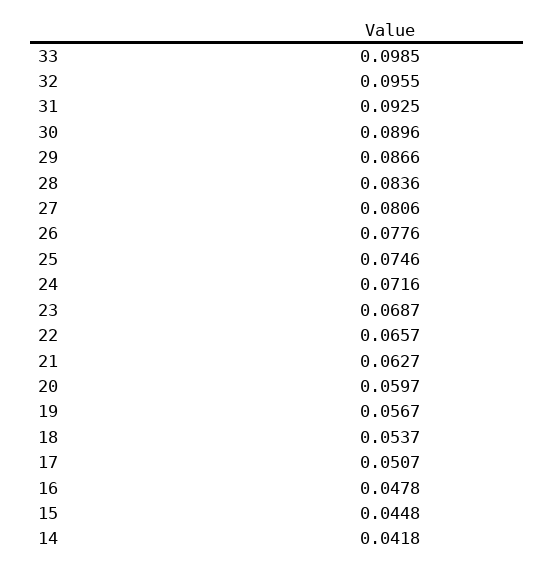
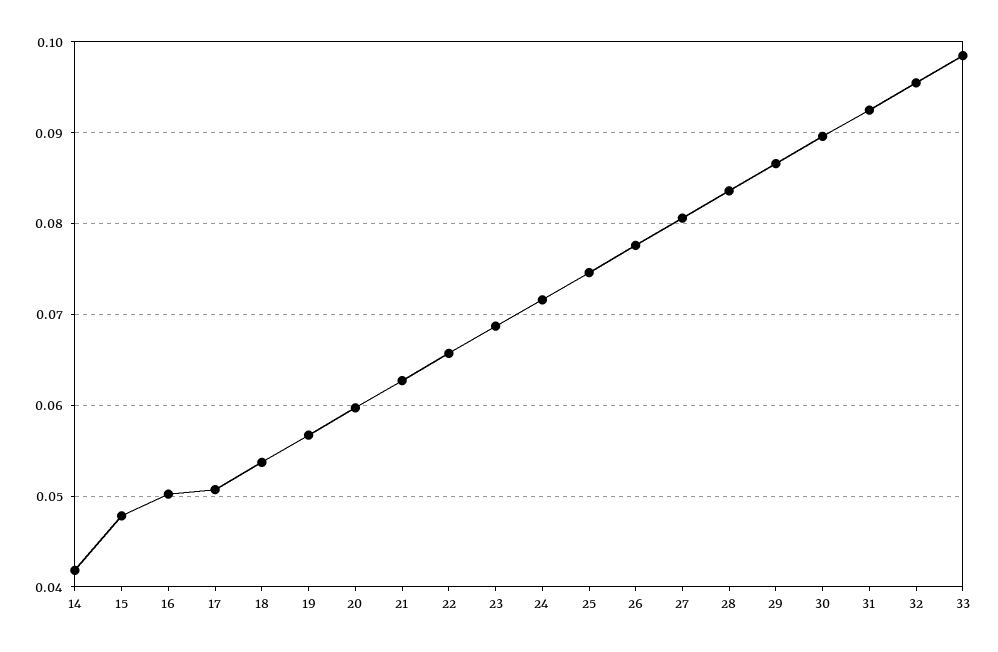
  {
    "33": 0.0985,
    "32": 0.0955,
    "31": 0.0925,
    "30": 0.0896,
    "29": 0.0866,
    "28": 0.0836,
    "27": 0.0806,
    "26": 0.0776,
    "25": 0.0746,
    "24": 0.0716,
    "23": 0.0687,
    "22": 0.0657,
    "21": 0.0627,
    "20": 0.0597,
    "19": 0.0567,
    "18": 0.0537,
    "17": 0.0507,
-   "16": 0.0478,
+   "16": 0.05,
-   "15": 0.0448,
+   "15": 0.048,
    "14": 0.0418
  }

